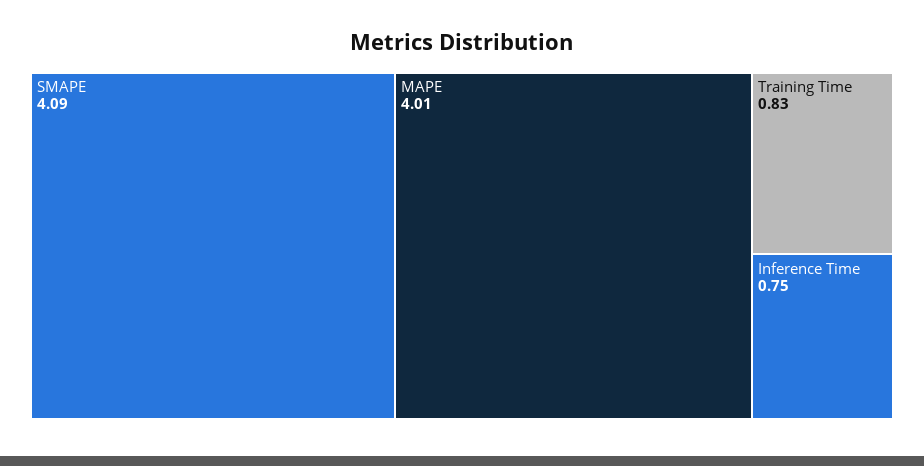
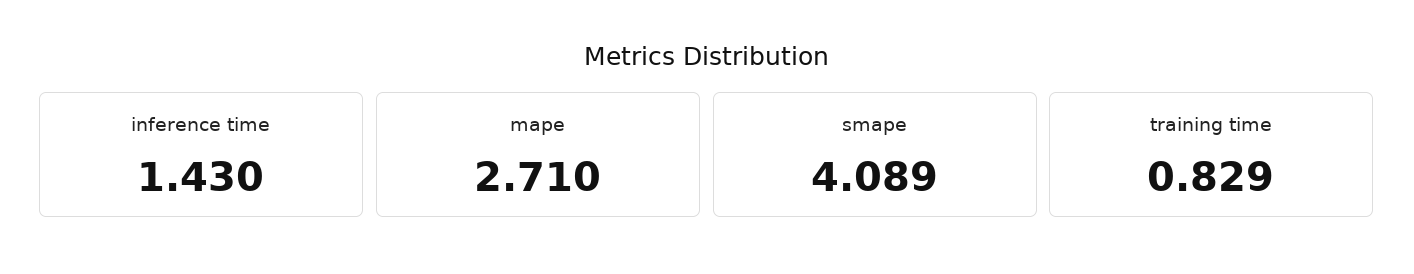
  {
    "SMAPE": 4.089,
-   "MAPE": 4.01,
+   "MAPE": 2.71,
    "Training Time": 0.829,
-   "Inference Time": 0.75
+   "Inference Time": 1.43
  }

